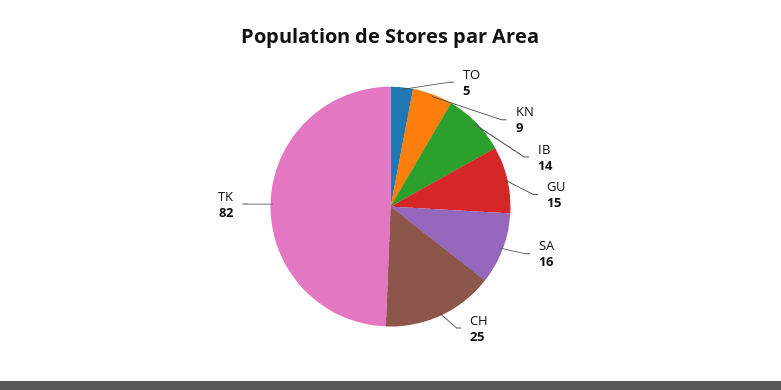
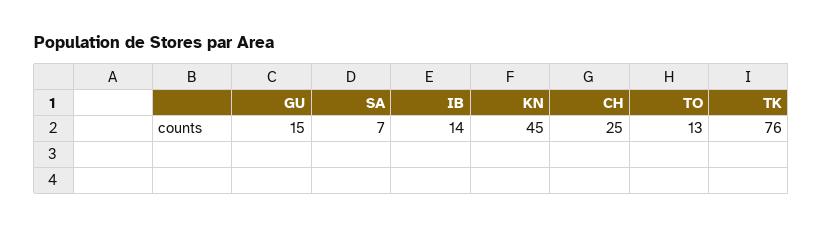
  {
-   "TO": 5,
+   "TO": 13,
-   "KN": 9,
+   "KN": 45,
    "IB": 14,
    "GU": 15,
-   "SA": 16,
+   "SA": 7,
    "CH": 25,
-   "TK": 82
+   "TK": 76
  }

